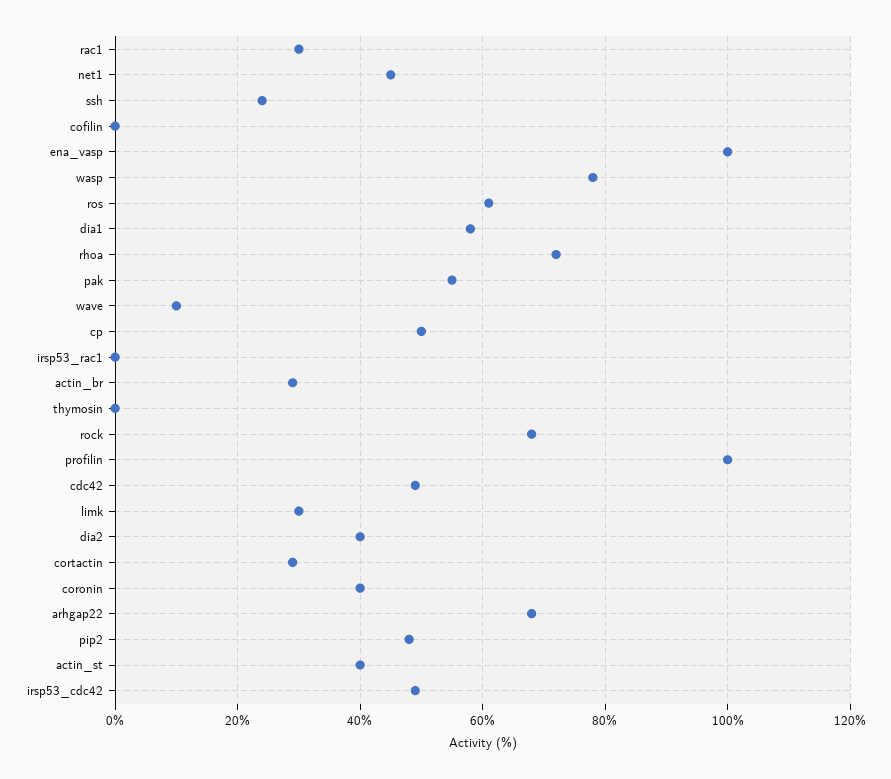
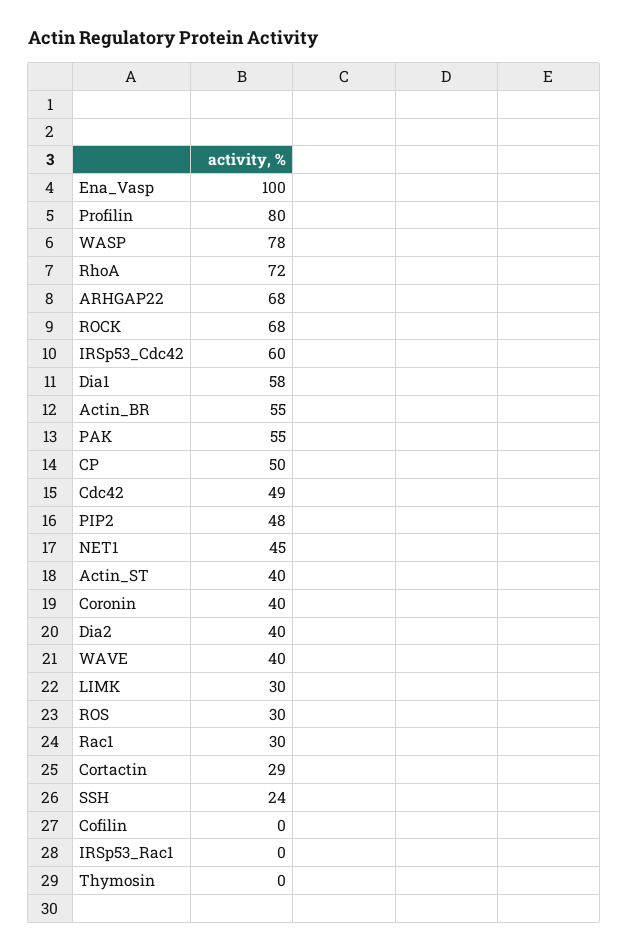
  {
    "rac1": 30,
    "net1": 45,
    "ssh": 24,
    "cofilin": 0,
    "ena_vasp": 100,
    "wasp": 78,
-   "ros": 60,
+   "ros": 30,
    "dia1": 58,
    "rhoa": 72,
    "pak": 55,
-   "wave": 10,
+   "wave": 40,
    "cp": 50,
    "irsp53_rac1": 0,
-   "actin_br": 30,
+   "actin_br": 55,
    "thymosin": 0,
    "rock": 68,
-   "profilin": 100,
+   "profilin": 80,
    "cdc42": 49,
    "limk": 30,
    "dia2": 40,
    "cortactin": 29,
    "coronin": 40,
    "arhgap22": 68,
    "pip2": 48,
    "actin_st": 40,
-   "irsp53_cdc42": 50
+   "irsp53_cdc42": 60
  }

